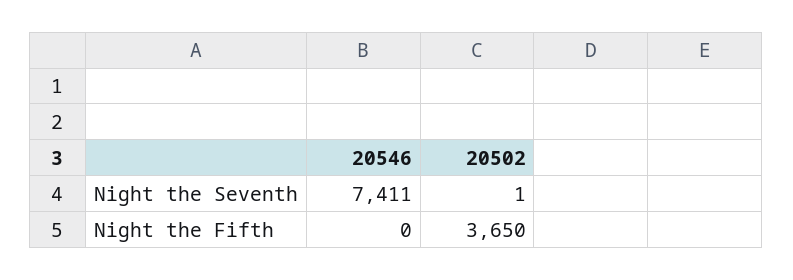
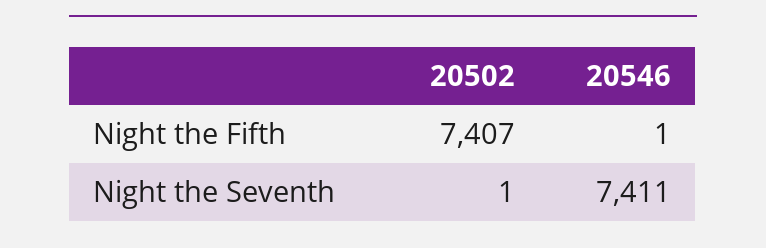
  {
    "20546": {
      "Night the Seventh": 7411,
-     "Night the Fifth": 0
+     "Night the Fifth": 1
    },
    "20502": {
      "Night the Seventh": 1,
-     "Night the Fifth": 3650
+     "Night the Fifth": 7407
    }
  }

